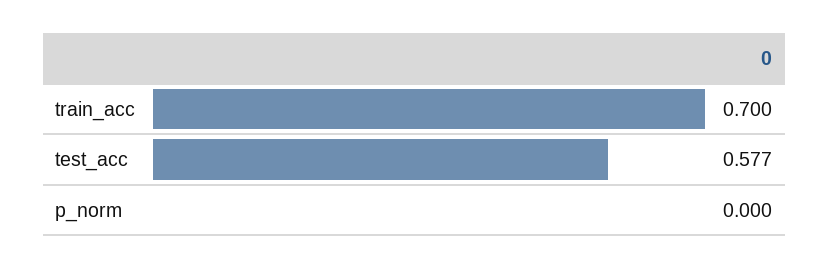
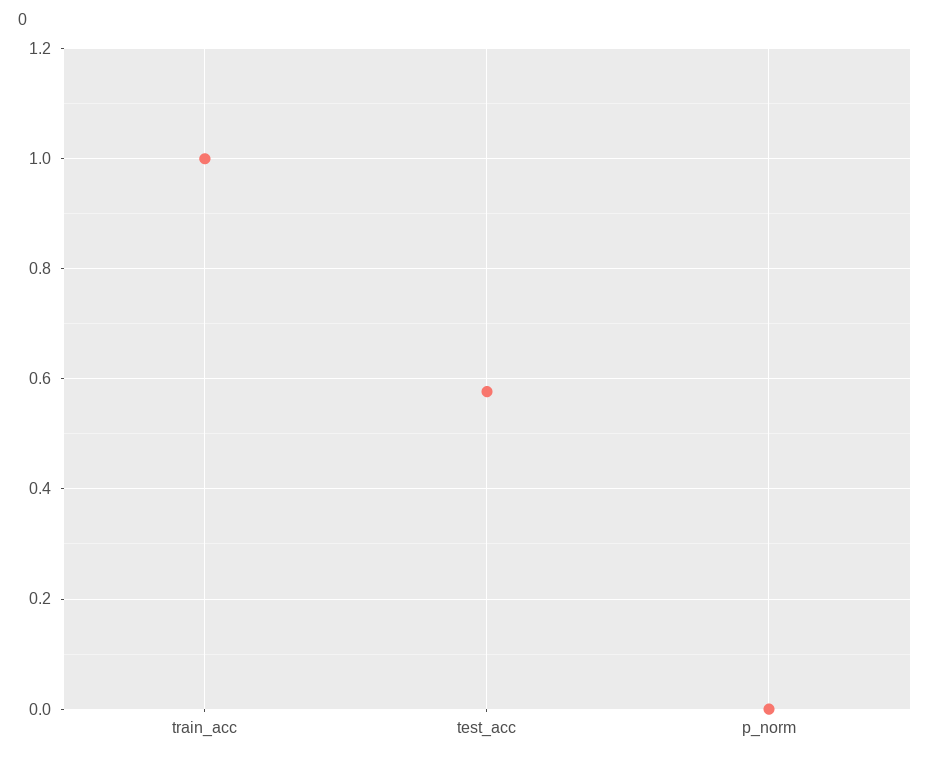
  {
-   "train_acc": 0.7,
+   "train_acc": 1,
    "test_acc": 0.577,
    "p_norm": 0
  }

